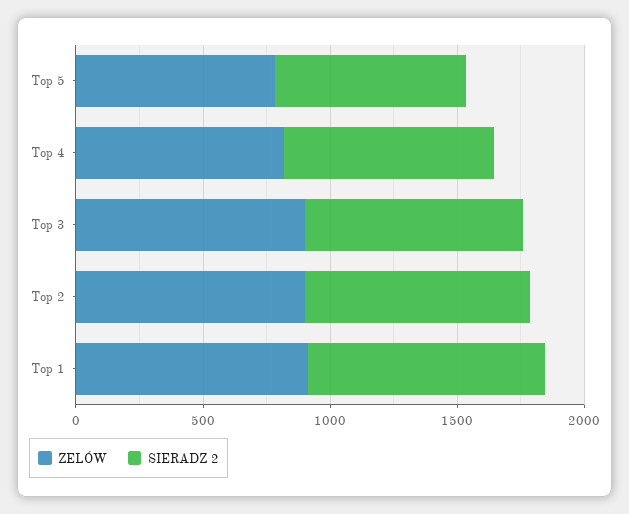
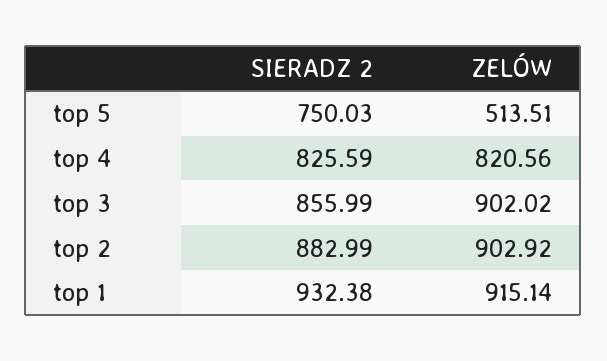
  {
    "ZELÓW": {
-     "Top 5": 800,
+     "Top 5": 513.51,
      "Top 4": 820.56,
      "Top 3": 902.02,
      "Top 2": 902.92,
      "Top 1": 915.14
    },
    "SIERADZ 2": {
      "Top 5": 750.03,
      "Top 4": 825.59,
      "Top 3": 855.99,
      "Top 2": 882.99,
      "Top 1": 932.38
    }
  }

